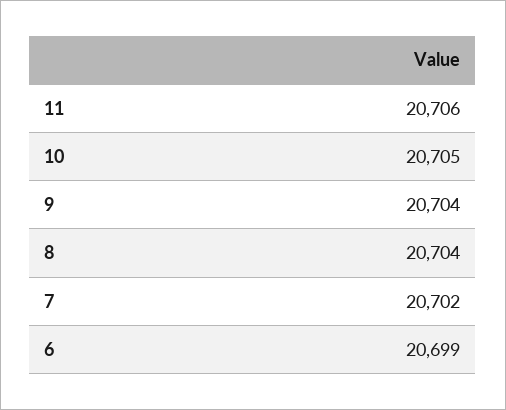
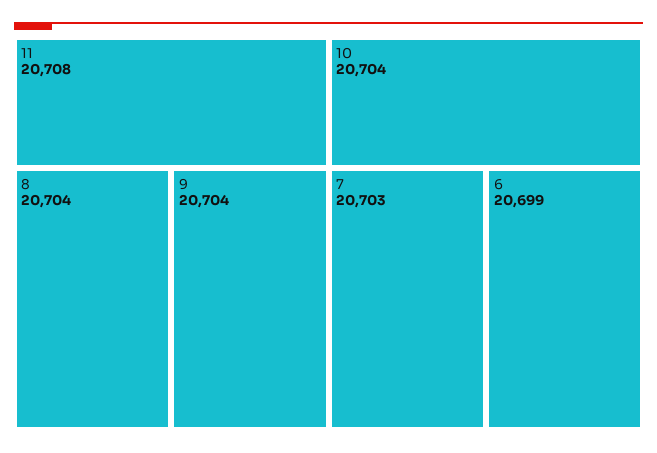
  {
-   "11": 20706,
+   "11": 20708,
-   "10": 20705,
+   "10": 20704,
    "9": 20704,
    "8": 20704,
-   "7": 20702,
+   "7": 20703,
    "6": 20699
  }

